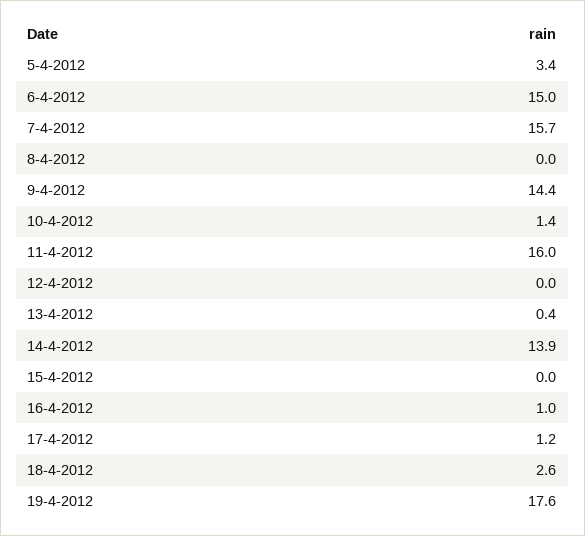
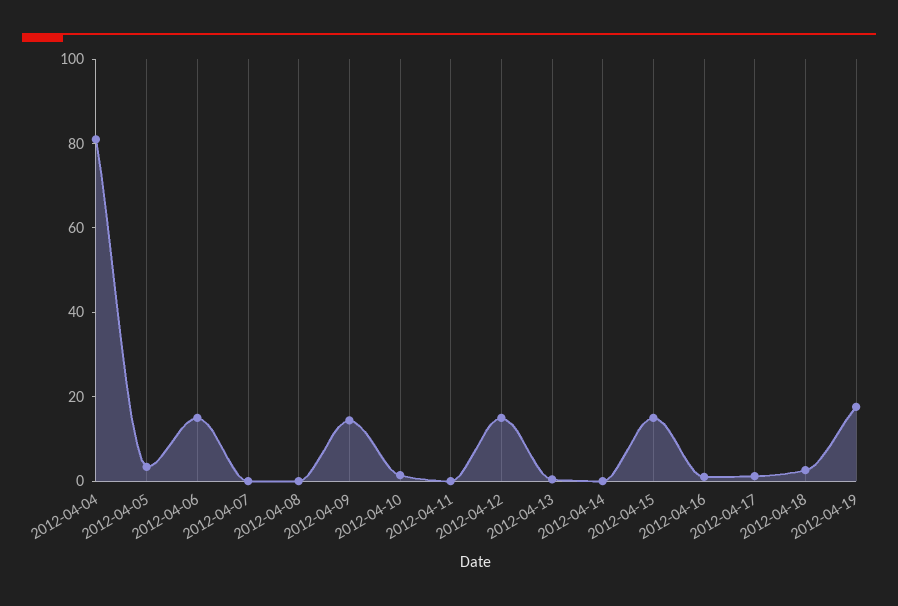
  {
    "5-4-2012": 3.4,
    "6-4-2012": 15,
-   "7-4-2012": 15.7,
+   "7-4-2012": 0,
    "8-4-2012": 0,
    "9-4-2012": 14.4,
    "10-4-2012": 1.4,
-   "11-4-2012": 16,
+   "11-4-2012": 0,
-   "12-4-2012": 0,
+   "12-4-2012": 15,
    "13-4-2012": 0.4,
-   "14-4-2012": 13.9,
+   "14-4-2012": 0,
-   "15-4-2012": 0,
+   "15-4-2012": 15,
    "16-4-2012": 1,
    "17-4-2012": 1.2,
    "18-4-2012": 2.6,
-   "19-4-2012": 17.6
+   "19-4-2012": 17.6,
+   "2012-04-04": 80
  }

